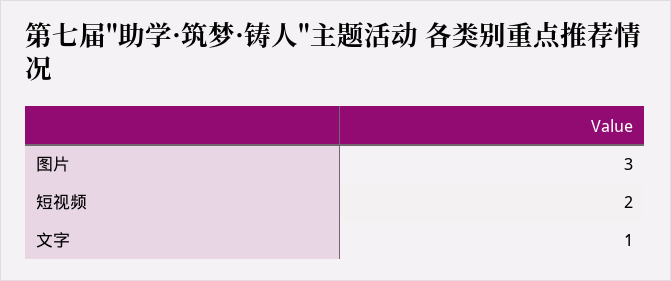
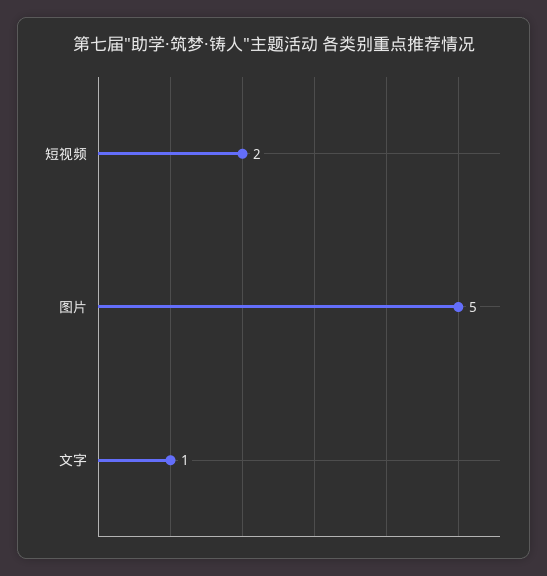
  {
-   "图片": 3,
+   "图片": 5,
    "短视频": 2,
    "文字": 1
  }

